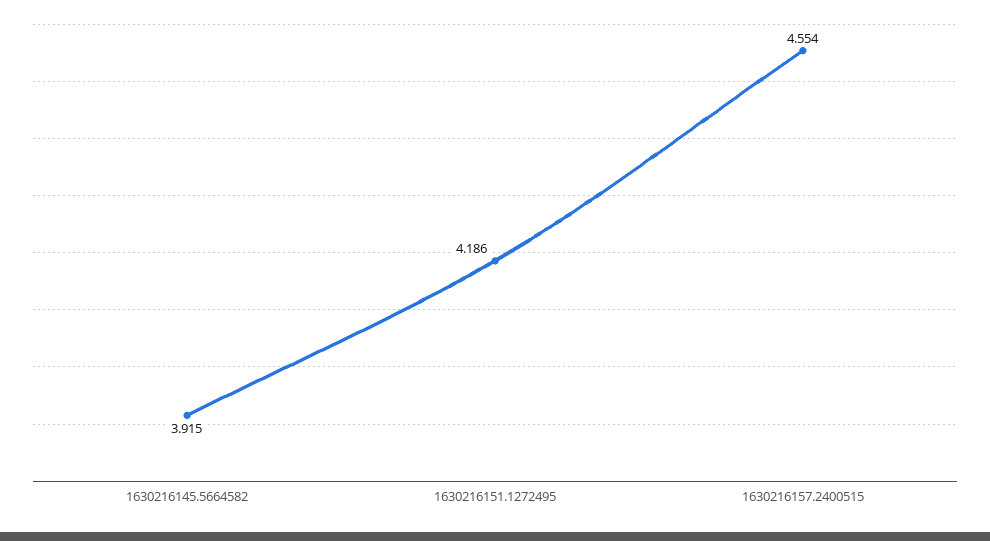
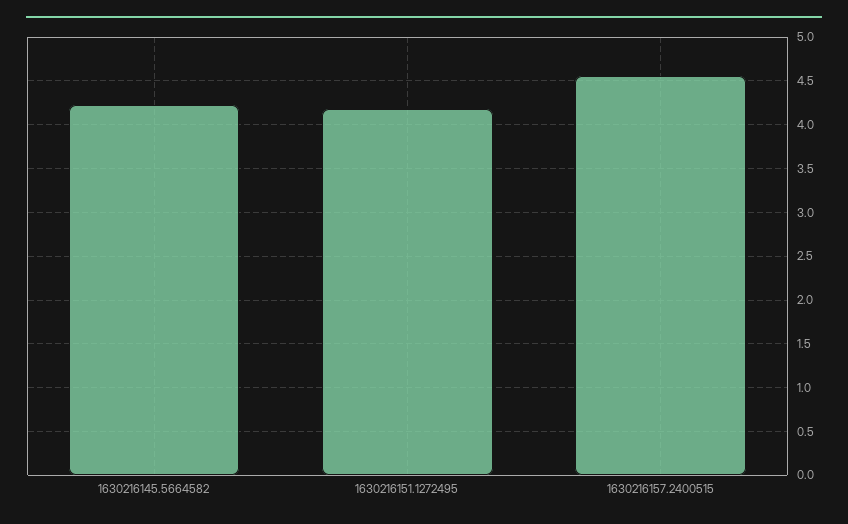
  {
-   "1630216145.5664582": 3.915,
+   "1630216145.5664582": 4.2,
    "1630216151.1272495": 4.186,
    "1630216157.2400515": 4.554
  }

